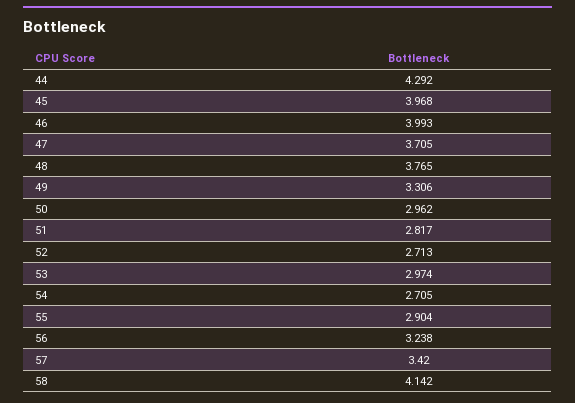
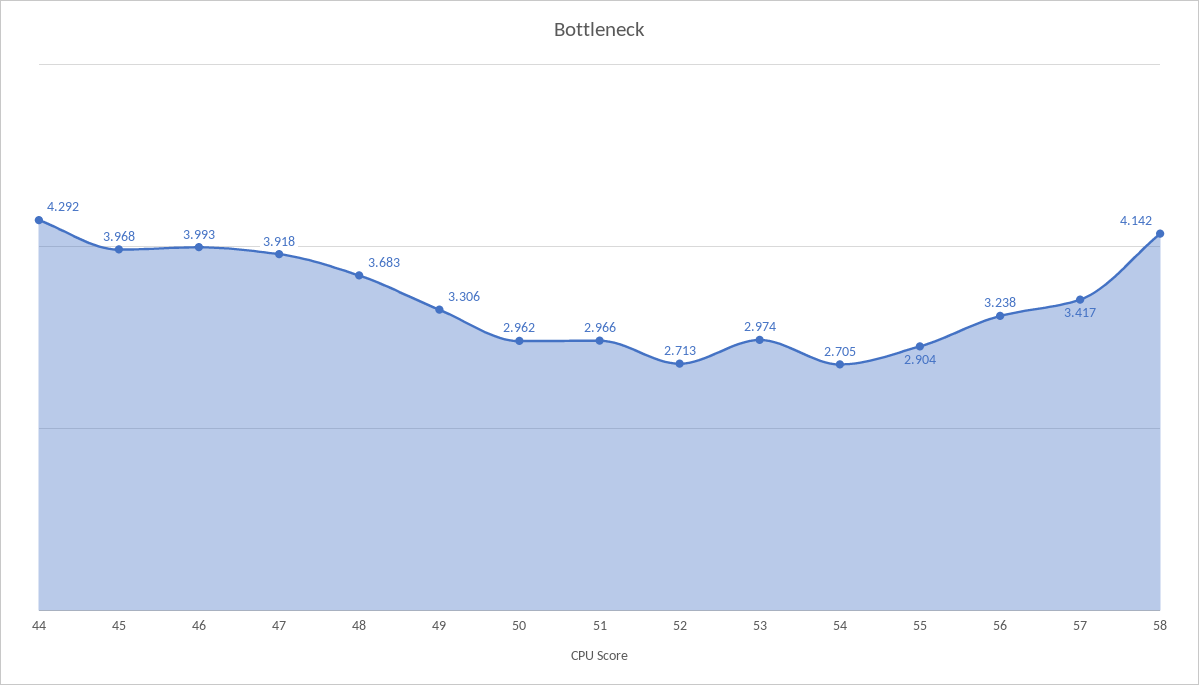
  {
    "44": 4.292,
    "45": 3.968,
    "46": 3.993,
-   "47": 3.705,
+   "47": 3.918,
-   "48": 3.765,
+   "48": 3.683,
    "49": 3.306,
    "50": 2.962,
-   "51": 2.817,
+   "51": 2.966,
    "52": 2.713,
    "53": 2.974,
    "54": 2.705,
    "55": 2.904,
    "56": 3.238,
-   "57": 3.42,
+   "57": 3.417,
    "58": 4.142
  }

